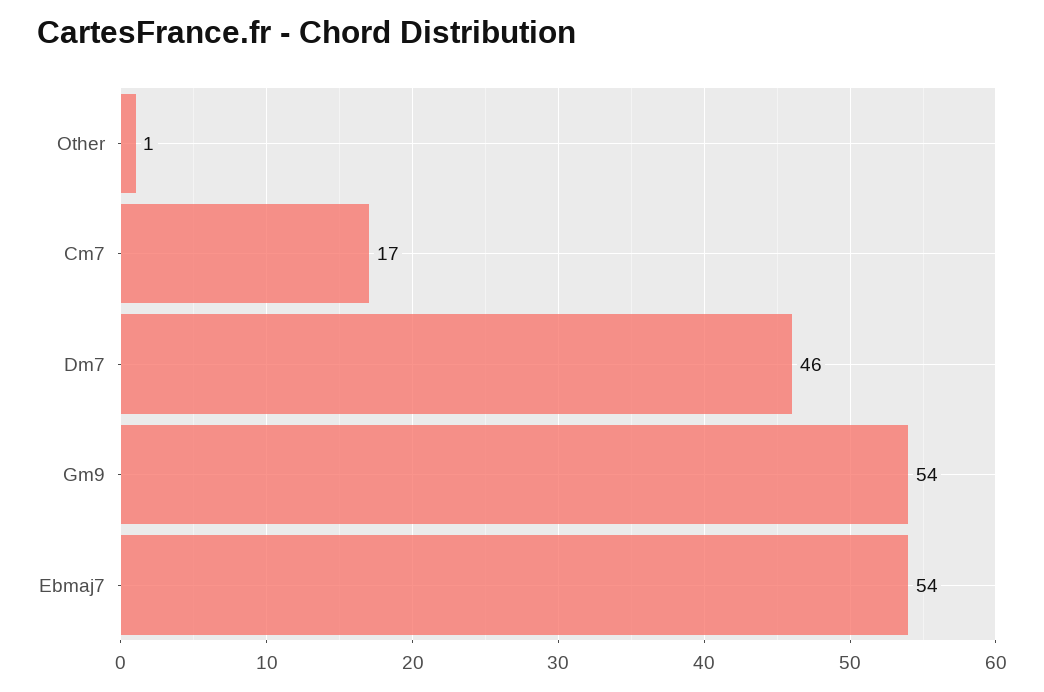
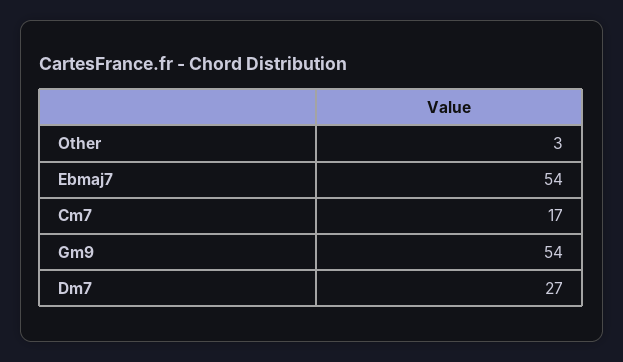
  {
-   "Other": 1,
+   "Other": 3,
    "Cm7": 17,
-   "Dm7": 46,
+   "Dm7": 27,
    "Gm9": 54,
    "Ebmaj7": 54
  }

